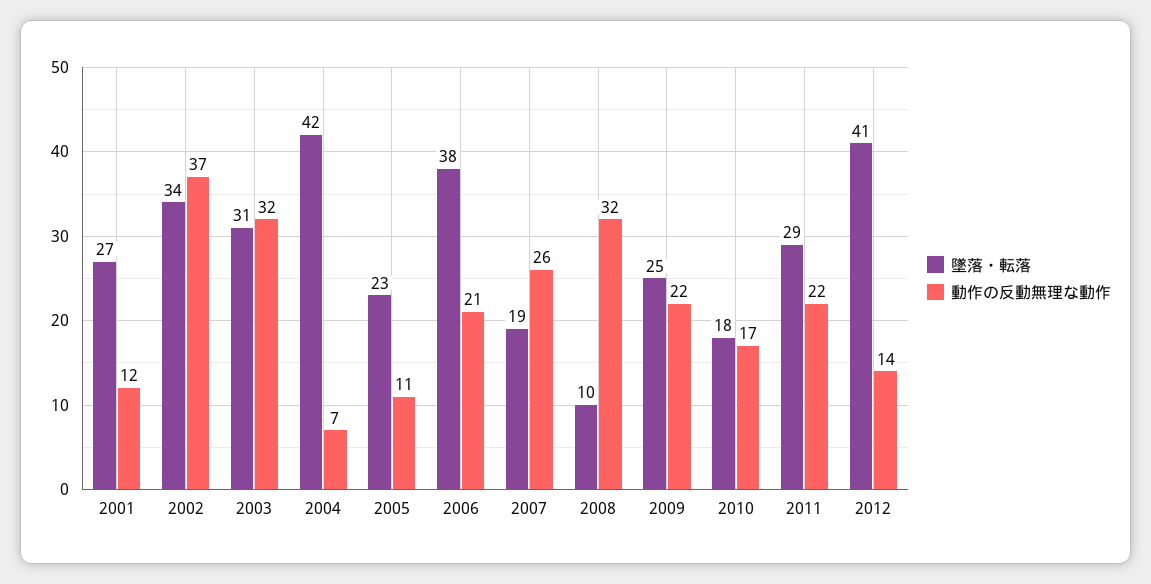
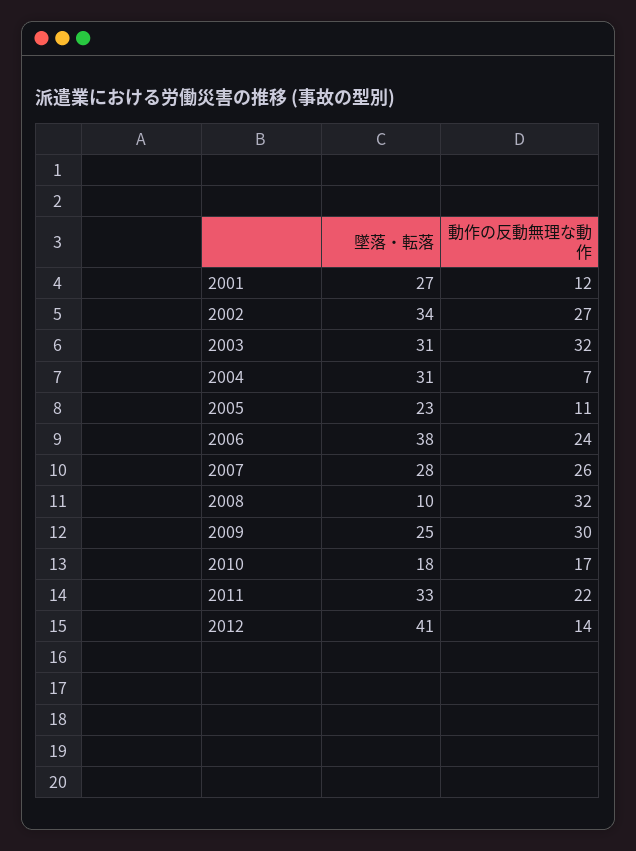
  {
    "墜落・転落": {
      "2001": 27,
      "2002": 34,
      "2003": 31,
-     "2004": 42,
+     "2004": 31,
      "2005": 23,
      "2006": 38,
-     "2007": 19,
+     "2007": 28,
      "2008": 10,
      "2009": 25,
      "2010": 18,
-     "2011": 29,
+     "2011": 33,
      "2012": 41
    },
    "動作の反動無理な動作": {
      "2001": 12,
-     "2002": 37,
+     "2002": 27,
      "2003": 32,
      "2004": 7,
      "2005": 11,
-     "2006": 21,
+     "2006": 24,
      "2007": 26,
      "2008": 32,
-     "2009": 22,
+     "2009": 30,
      "2010": 17,
      "2011": 22,
      "2012": 14
    }
  }

